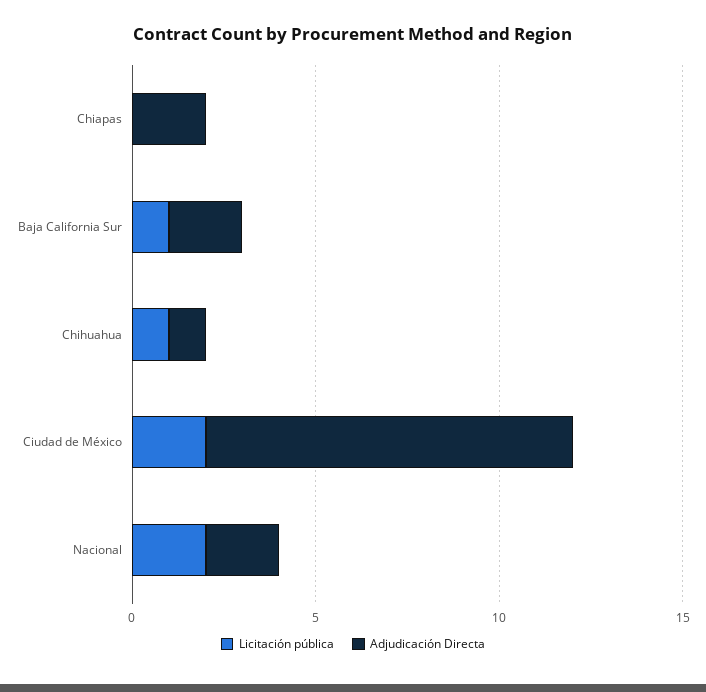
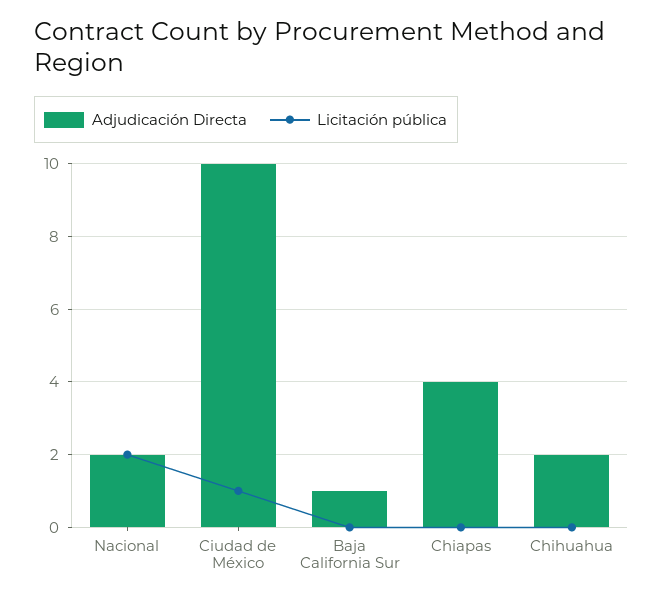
  {
    "Licitación pública": {
      "Chiapas": 0,
-     "Baja California Sur": 1,
+     "Baja California Sur": 0,
-     "Chihuahua": 1,
+     "Chihuahua": 0,
-     "Ciudad de México": 2,
+     "Ciudad de México": 1,
      "Nacional": 2
    },
    "Adjudicación Directa": {
-     "Chiapas": 2,
+     "Chiapas": 4,
-     "Baja California Sur": 2,
+     "Baja California Sur": 1,
-     "Chihuahua": 1,
+     "Chihuahua": 2,
      "Ciudad de México": 10,
      "Nacional": 2
    }
  }

